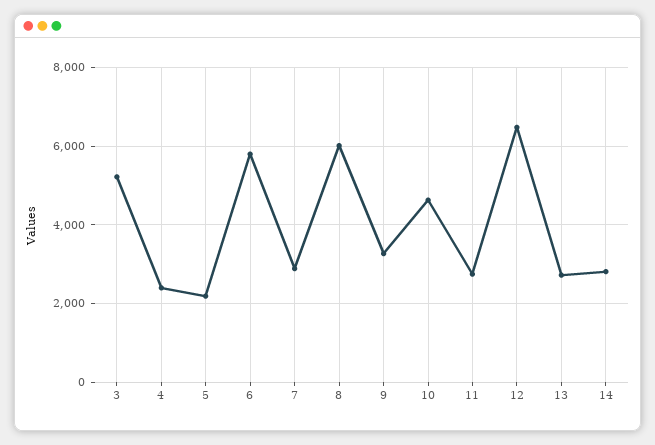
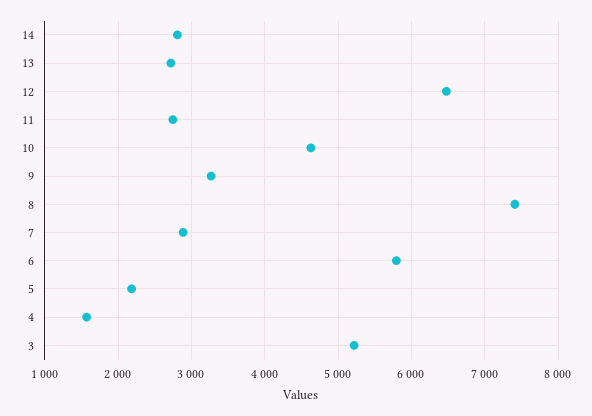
  {
    "3": 5200,
-   "4": 2400,
+   "4": 1600,
    "5": 2200,
    "6": 5800,
    "7": 2900,
-   "8": 6000,
+   "8": 7400,
    "9": 3300,
    "10": 4600,
    "11": 2700,
    "12": 6500,
    "13": 2700,
    "14": 2800
  }

